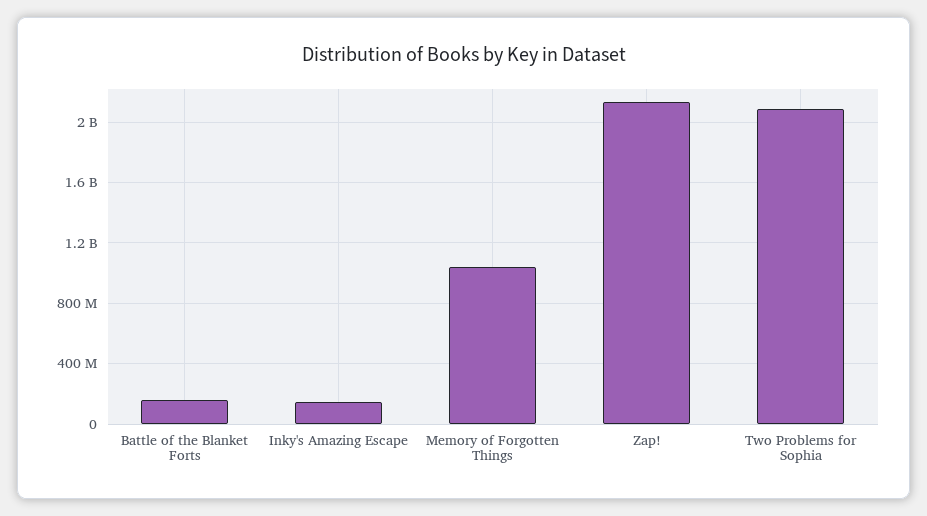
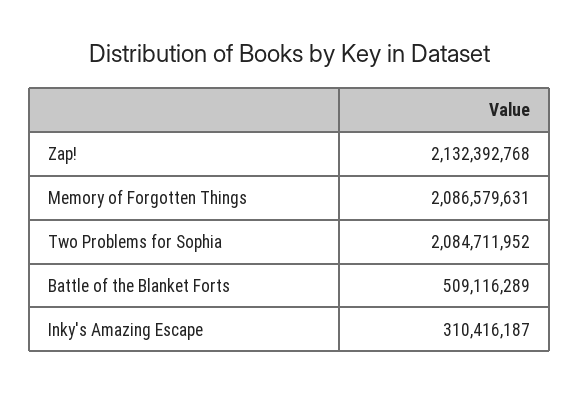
  {
-   "Battle of the Blanket Forts": 150000000,
+   "Battle of the Blanket Forts": 509116289,
-   "Inky's Amazing Escape": 150000000,
+   "Inky's Amazing Escape": 310416187,
-   "Memory of Forgotten Things": 1050000000,
+   "Memory of Forgotten Things": 2086579631,
    "Zap!": 2132392768,
    "Two Problems for Sophia": 2084711952
  }

